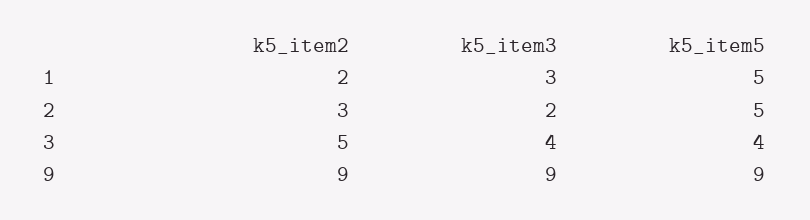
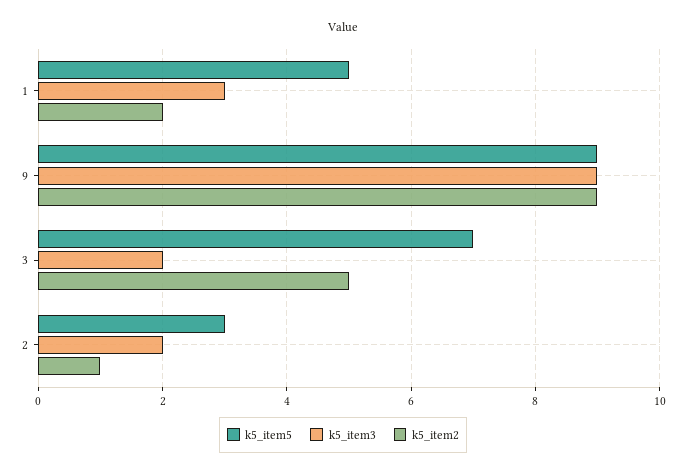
  {
    "k5_item2": {
      "1": 2,
-     "2": 3,
+     "2": 1,
      "3": 5,
      "9": 9
    },
    "k5_item3": {
      "1": 3,
      "2": 2,
-     "3": 4,
+     "3": 2,
      "9": 9
    },
    "k5_item5": {
      "1": 5,
-     "2": 5,
+     "2": 3,
-     "3": 4,
+     "3": 7,
      "9": 9
    }
  }

